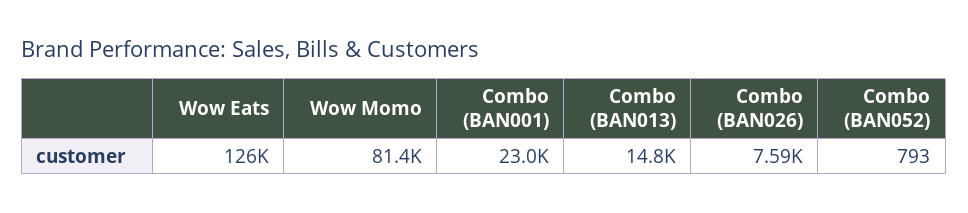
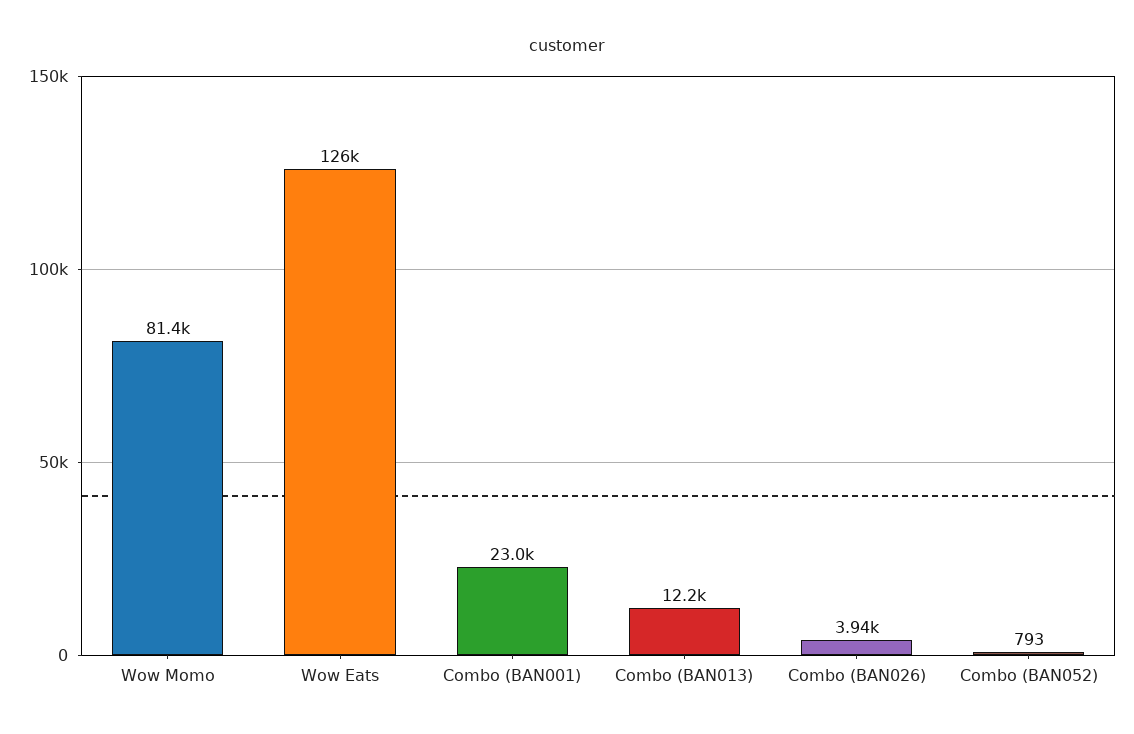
  {
    "Wow Eats": 126000,
    "Wow Momo": 81400,
    "Combo (BAN001)": 23000,
-   "Combo (BAN013)": 14800,
+   "Combo (BAN013)": 12200,
-   "Combo (BAN026)": 7590,
+   "Combo (BAN026)": 3940,
    "Combo (BAN052)": 793
  }

